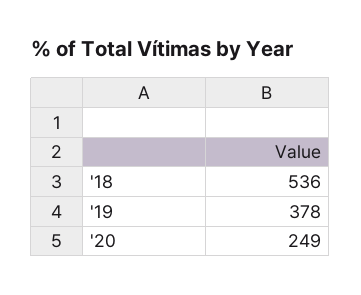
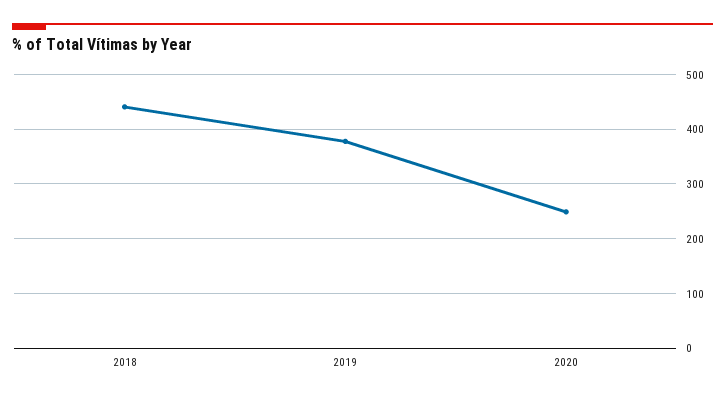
  {
-   "'18": 536,
+   "'18": 440,
    "'19": 378,
    "'20": 249
  }

